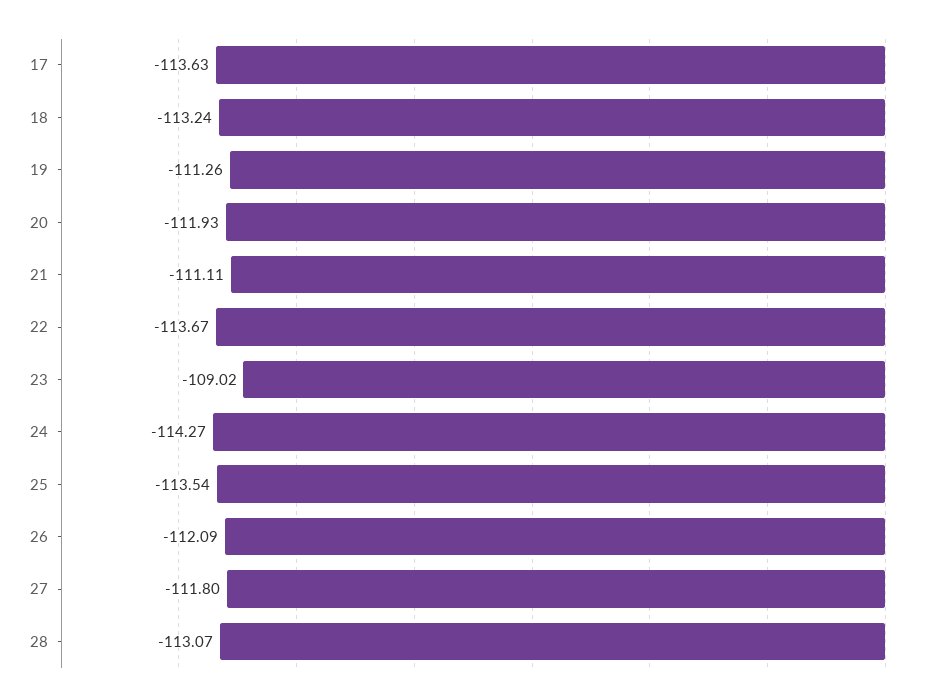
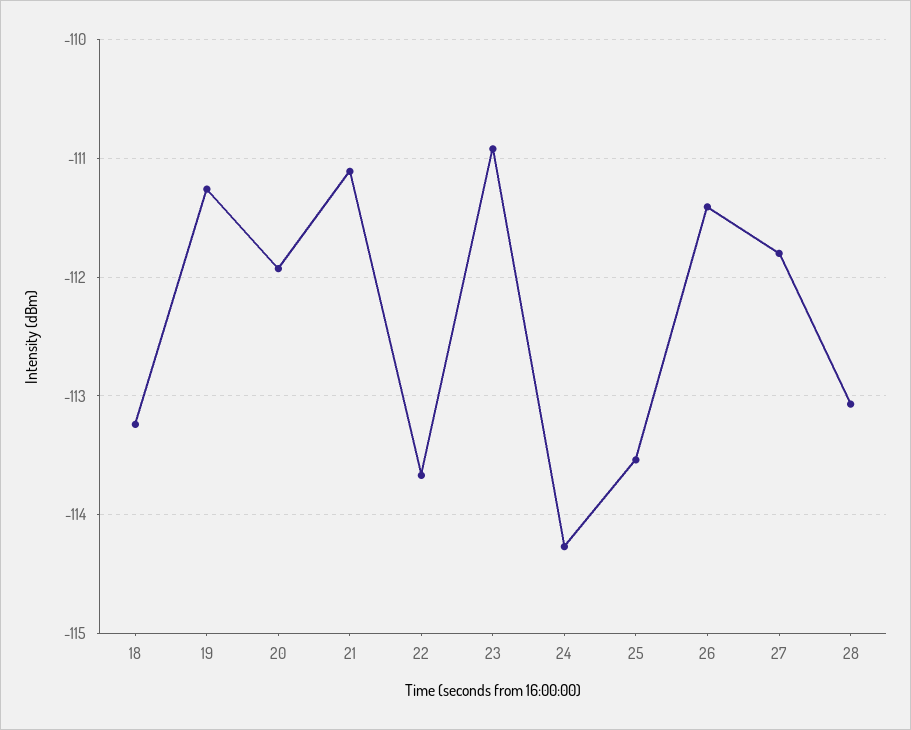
  {
-   "17": -113.63,
    "18": -113.24,
    "19": -111.26,
    "20": -111.93,
    "21": -111.11,
    "22": -113.67,
-   "23": -109.02,
+   "23": -110.9,
    "24": -114.27,
    "25": -113.54,
-   "26": -112.09,
+   "26": -111.4,
    "27": -111.8,
    "28": -113.07
  }

